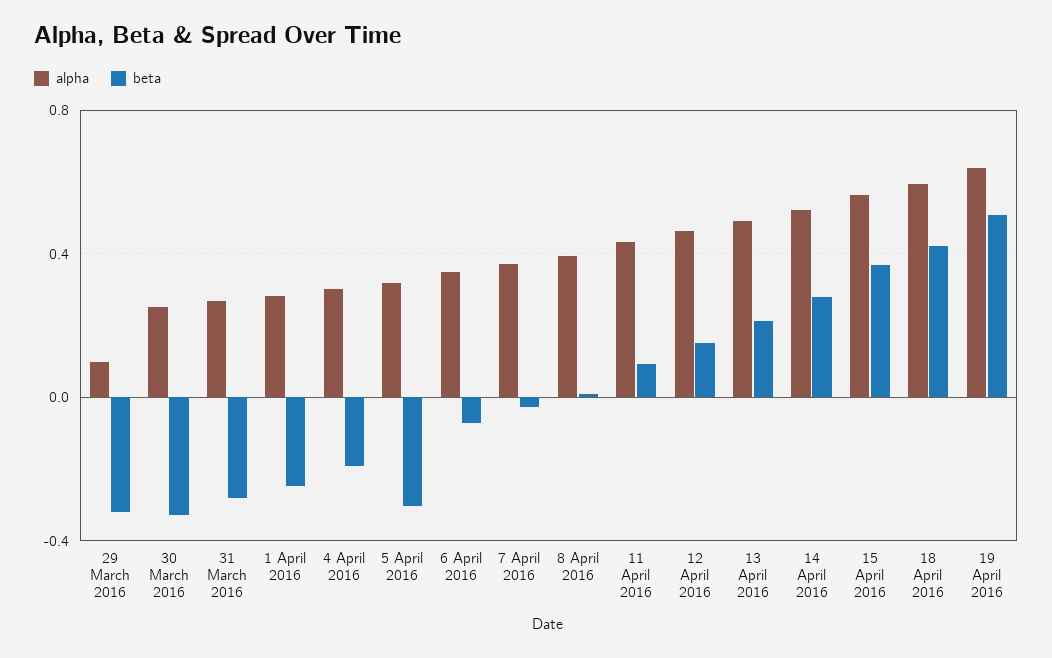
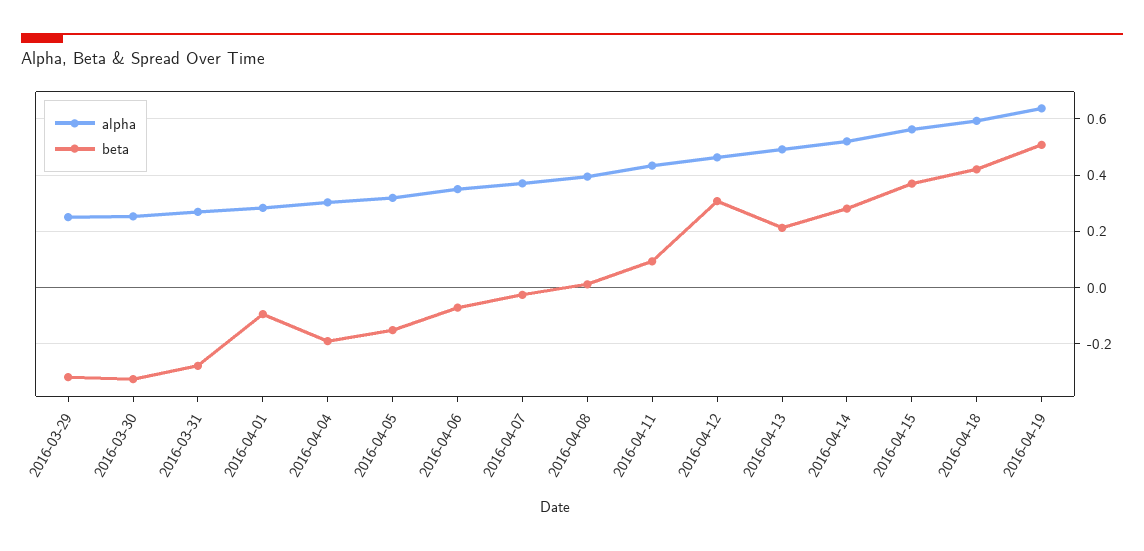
  {
    "alpha": {
-     "29 March 2016": 0.1,
+     "29 March 2016": 0.25,
      "30 March 2016": 0.25,
      "31 March 2016": 0.275,
      "1 April 2016": 0.275,
      "4 April 2016": 0.3,
      "5 April 2016": 0.325,
      "6 April 2016": 0.35,
      "7 April 2016": 0.375,
      "8 April 2016": 0.4,
      "11 April 2016": 0.425,
      "12 April 2016": 0.475,
      "13 April 2016": 0.5,
      "14 April 2016": 0.525,
      "15 April 2016": 0.575,
      "18 April 2016": 0.6,
      "19 April 2016": 0.625
    },
    "beta": {
      "29 March 2016": -0.325,
      "30 March 2016": -0.325,
      "31 March 2016": -0.275,
-     "1 April 2016": -0.25,
+     "1 April 2016": -0.1,
      "4 April 2016": -0.2,
-     "5 April 2016": -0.3,
+     "5 April 2016": -0.15,
      "6 April 2016": -0.075,
      "7 April 2016": -0.025,
      "8 April 2016": 0,
      "11 April 2016": 0.1,
-     "12 April 2016": 0.15,
+     "12 April 2016": 0.3,
      "13 April 2016": 0.2,
      "14 April 2016": 0.275,
      "15 April 2016": 0.375,
      "18 April 2016": 0.425,
      "19 April 2016": 0.5
    }
  }

